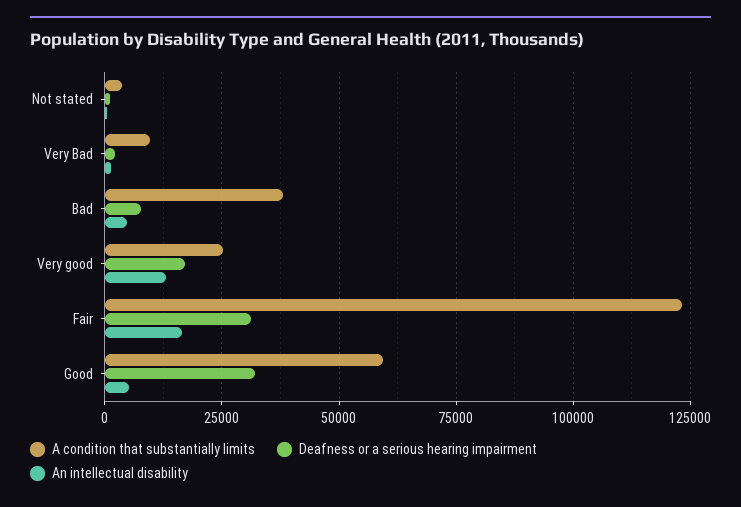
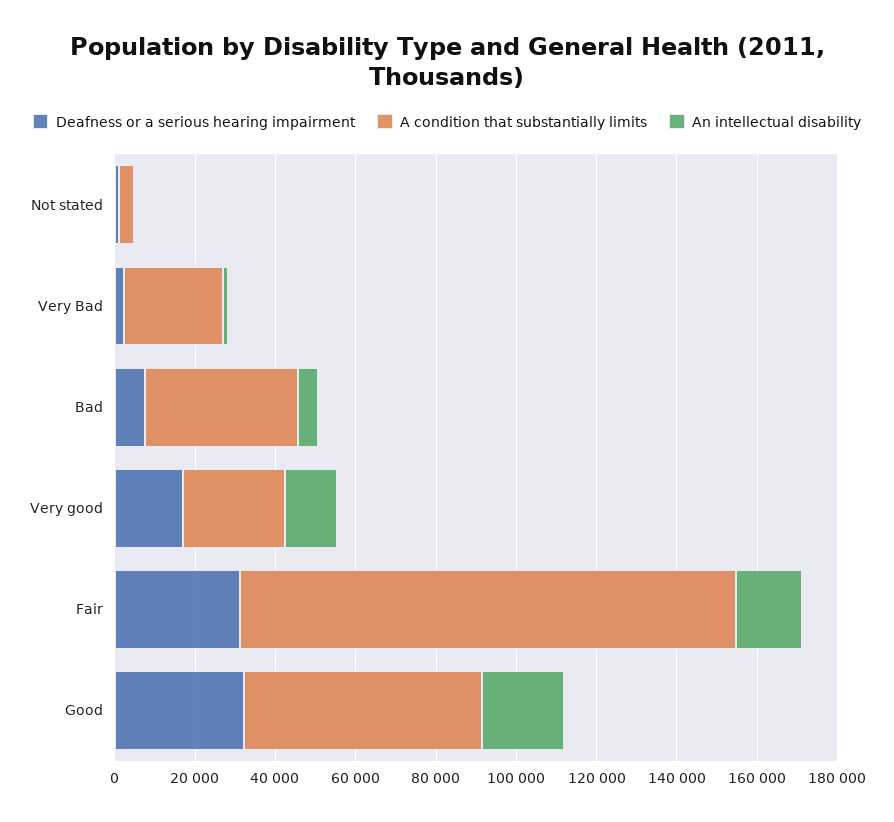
  {
    "A condition that substantially limits": {
      "Not stated": 2500,
-     "Very Bad": 10000,
+     "Very Bad": 25000,
      "Bad": 37500,
      "Very good": 25000,
      "Fair": 122500,
      "Good": 60000
    },
    "Deafness or a serious hearing impairment": {
      "Not stated": 0,
      "Very Bad": 2500,
      "Bad": 7500,
      "Very good": 17500,
      "Fair": 32500,
      "Good": 32500
    },
    "An intellectual disability": {
      "Not stated": 0,
      "Very Bad": 2500,
      "Bad": 5000,
      "Very good": 12500,
      "Fair": 17500,
-     "Good": 5000
+     "Good": 20000
    }
  }

